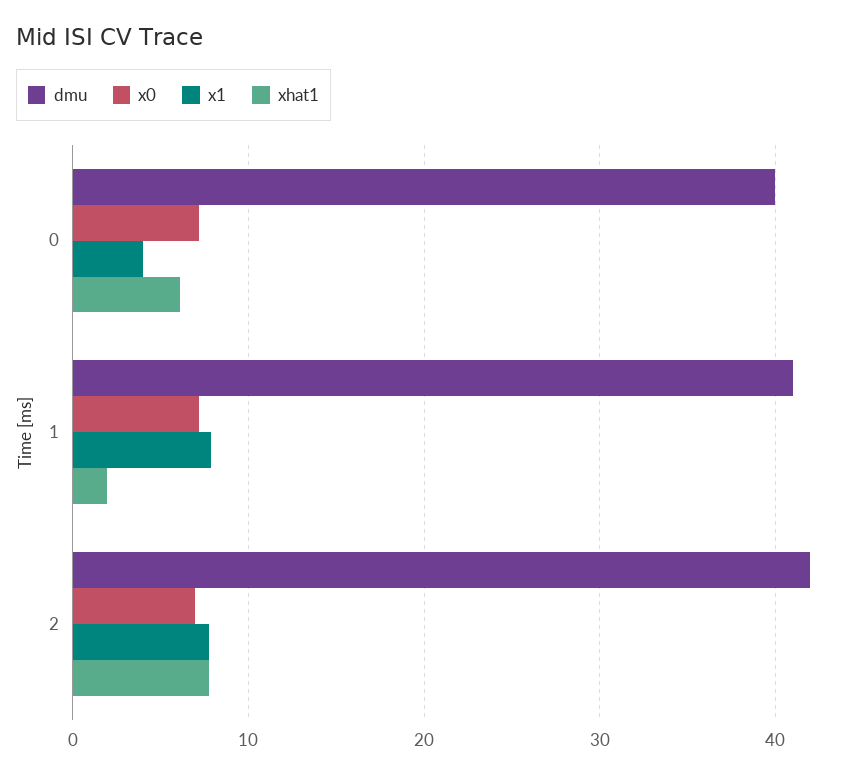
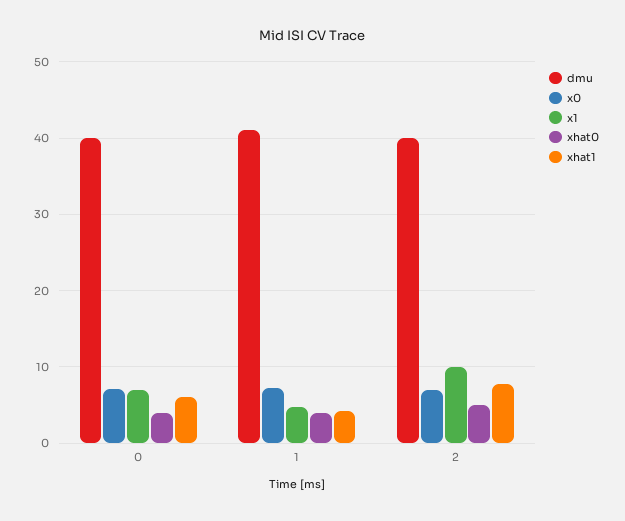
  {
    "dmu": {
      "0": 40,
      "1": 41,
-     "2": 42
+     "2": 40
    },
    "x0": {
      "0": 7,
      "1": 7,
      "2": 7
    },
    "x1": {
-     "0": 4,
+     "0": 7,
-     "1": 8,
+     "1": 5,
-     "2": 8
+     "2": 10
    },
    "xhat1": {
      "0": 6,
-     "1": 2,
+     "1": 4,
      "2": 8
-   }
+   },
+   "xhat0": {
+     "0": 4,
+     "1": 4,
+     "2": 5
+   }
  }

